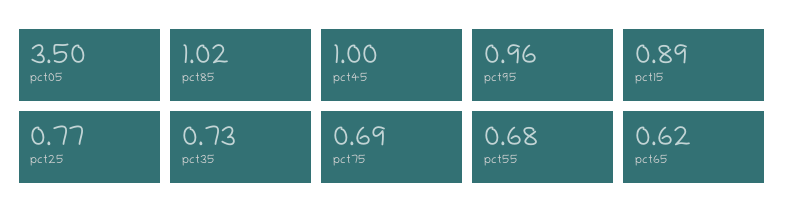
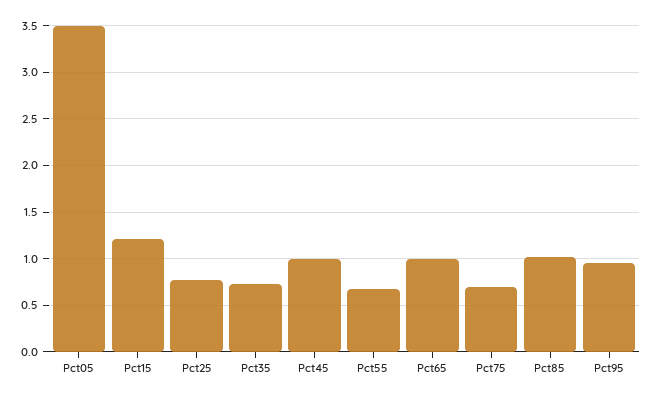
  {
    "pct05": 3.5,
    "pct85": 1.02,
    "pct45": 1,
    "pct95": 0.96,
-   "pct15": 0.89,
+   "pct15": 1.2,
    "pct25": 0.77,
    "pct35": 0.73,
    "pct75": 0.69,
    "pct55": 0.68,
-   "pct65": 0.62
+   "pct65": 1
  }

